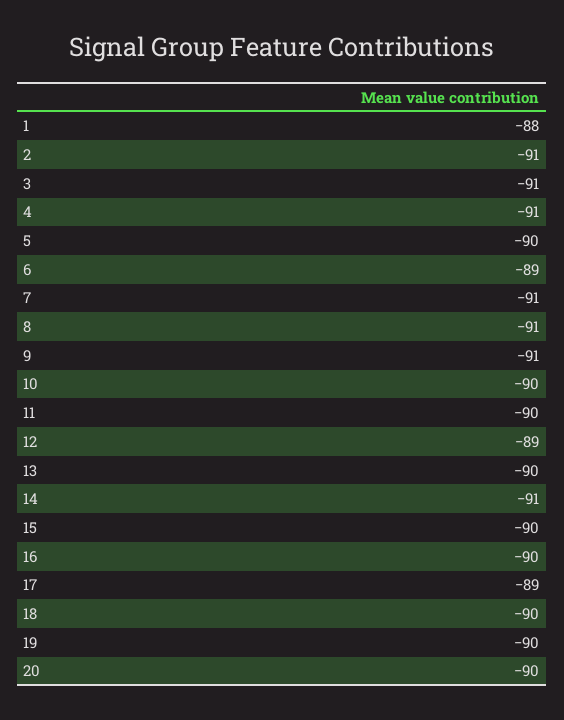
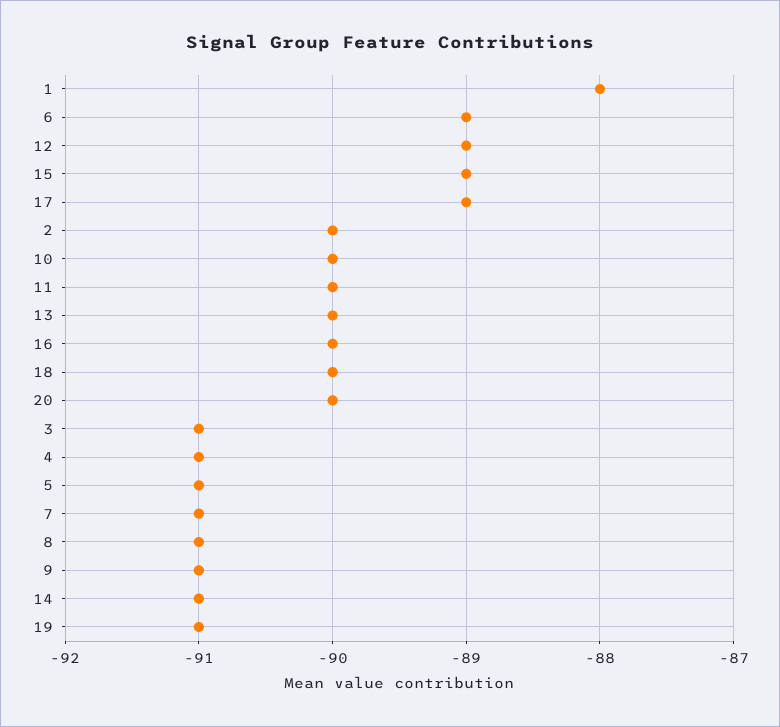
  {
    "1": -88,
-   "2": -91,
+   "2": -90,
    "3": -91,
    "4": -91,
-   "5": -90,
+   "5": -91,
    "6": -89,
    "7": -91,
    "8": -91,
    "9": -91,
    "10": -90,
    "11": -90,
    "12": -89,
    "13": -90,
    "14": -91,
-   "15": -90,
+   "15": -89,
    "16": -90,
    "17": -89,
    "18": -90,
-   "19": -90,
+   "19": -91,
    "20": -90
  }

